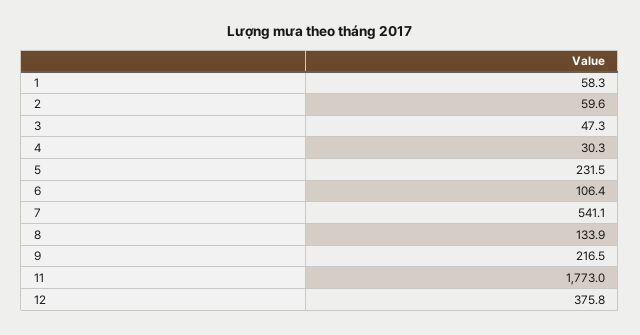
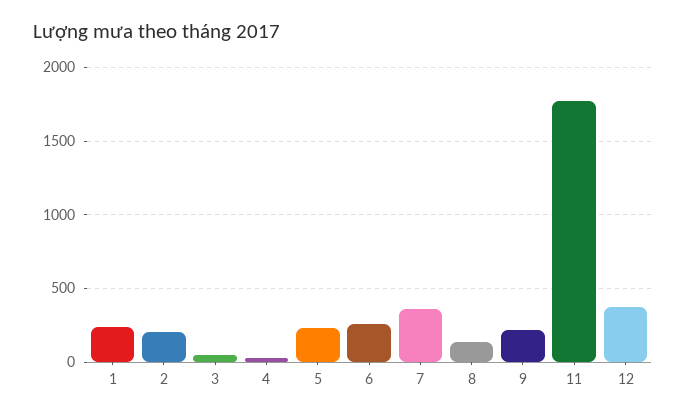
  {
-   "1": 58.3,
+   "1": 250,
-   "2": 59.6,
+   "2": 200,
    "3": 47.3,
    "4": 30.3,
    "5": 231.5,
-   "6": 106.4,
+   "6": 250,
-   "7": 541.1,
+   "7": 350,
    "8": 133.9,
    "9": 216.5,
    "11": 1773,
    "12": 375.8
  }

